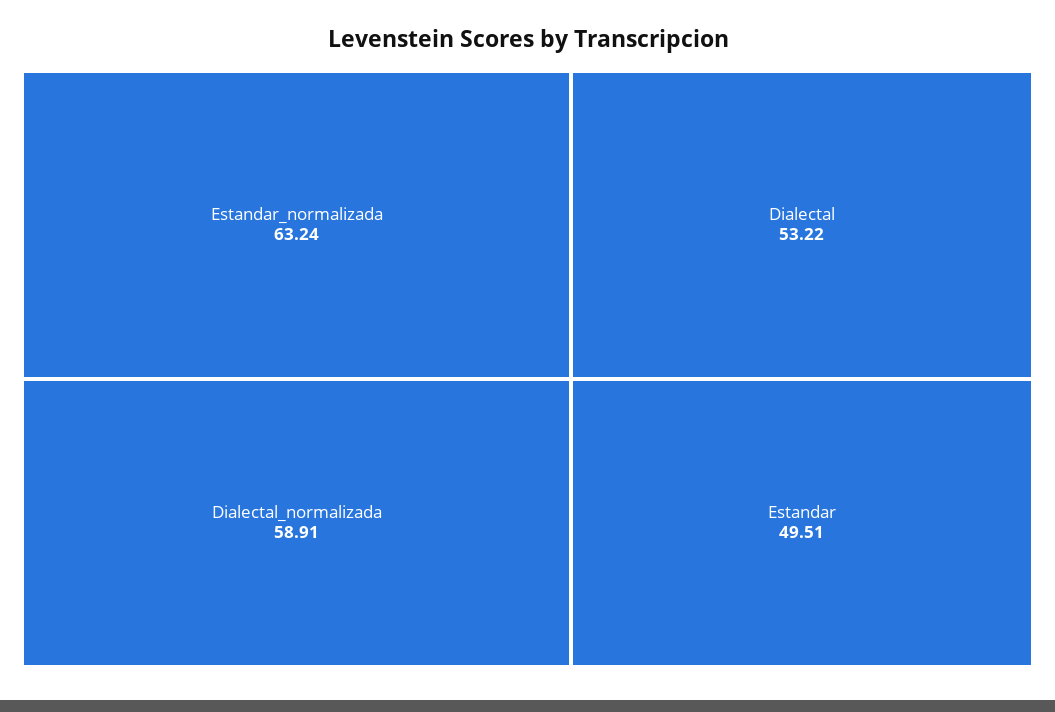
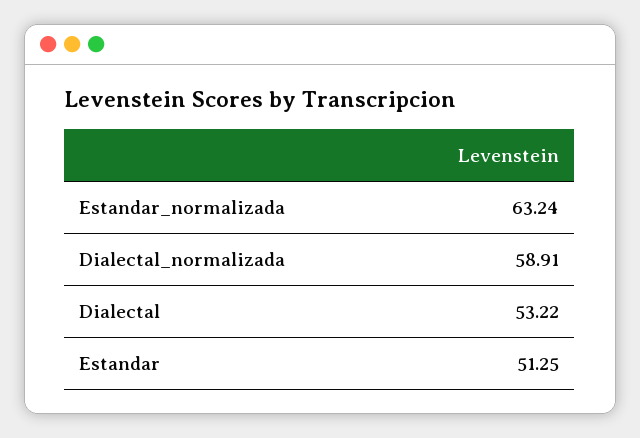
  {
    "Estandar_normalizada": 63.24,
    "Dialectal_normalizada": 58.91,
    "Dialectal": 53.22,
-   "Estandar": 49.51
+   "Estandar": 51.25
  }

